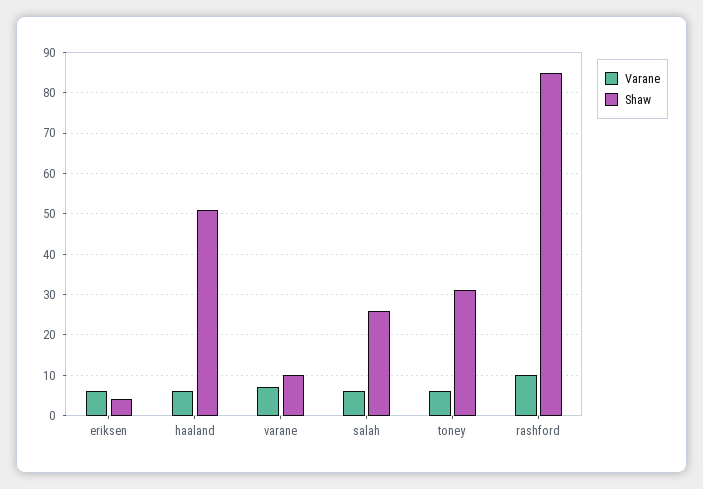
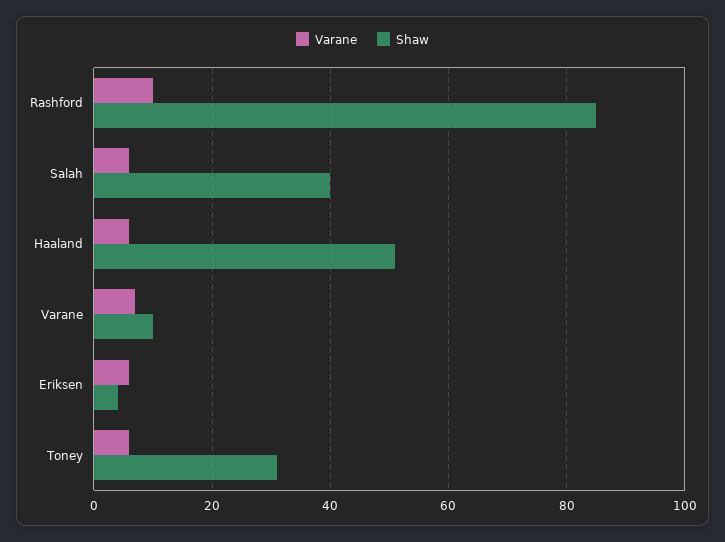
  {
    "Varane": {
      "eriksen": 5,
      "haaland": 5,
      "varane": 5,
      "salah": 5,
      "toney": 5,
      "rashford": 10
    },
    "Shaw": {
      "eriksen": 5,
      "haaland": 50,
      "varane": 10,
-     "salah": 25,
+     "salah": 40,
      "toney": 30,
      "rashford": 85
    }
  }

